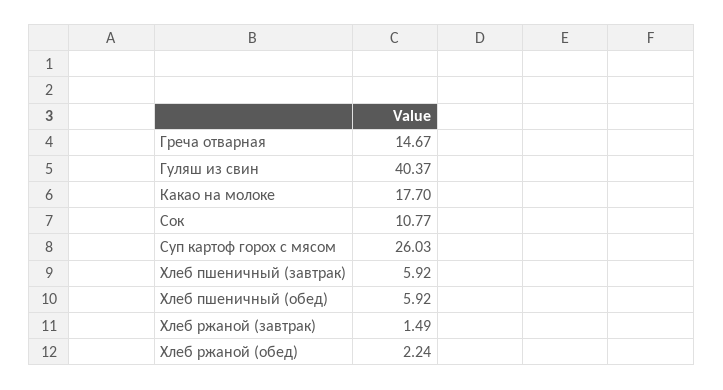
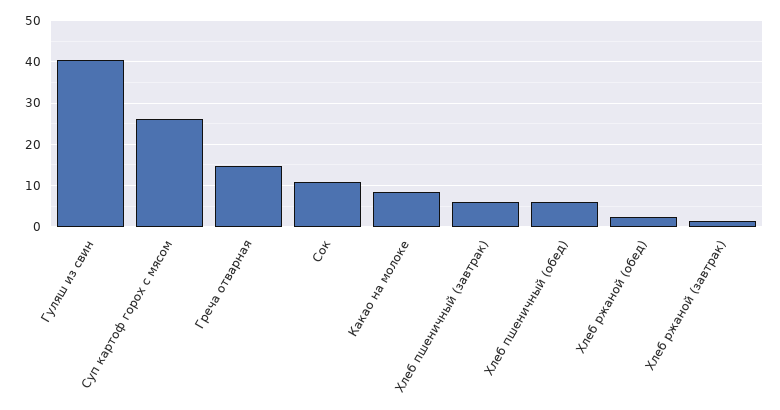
  {
    "Греча отварная": 14.67,
    "Гуляш из свин": 40.37,
-   "Какао на молоке": 17.7,
+   "Какао на молоке": 8,
    "Сок": 10.77,
    "Суп картоф горох с мясом": 26.03,
    "Хлеб пшеничный (завтрак)": 5.92,
    "Хлеб пшеничный (обед)": 5.92,
    "Хлеб ржаной (завтрак)": 1.49,
    "Хлеб ржаной (обед)": 2.24
  }

